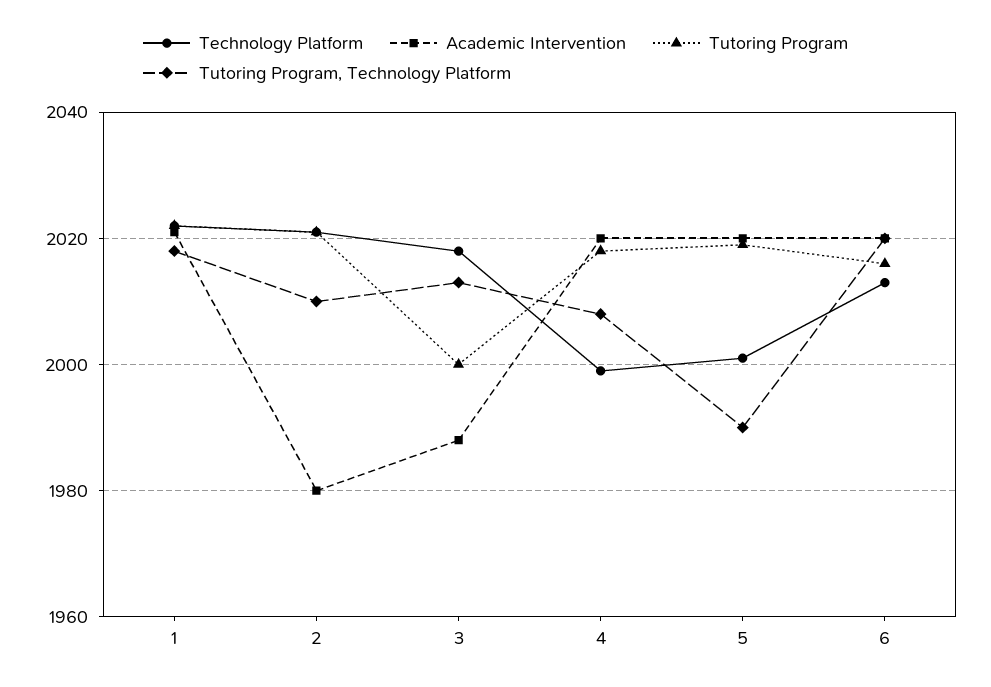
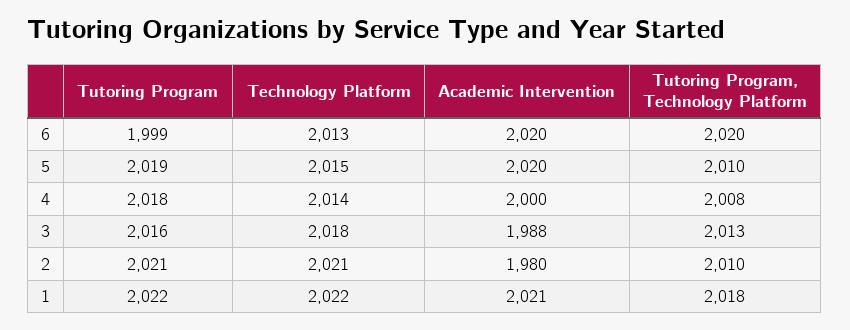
  {
    "Technology Platform": {
      "1": 2022,
      "2": 2021,
      "3": 2018,
-     "4": 2000,
+     "4": 2014,
-     "5": 2000,
+     "5": 2015,
      "6": 2013
    },
    "Academic Intervention": {
      "1": 2021,
      "2": 1980,
      "3": 1988,
-     "4": 2020,
+     "4": 2000,
      "5": 2020,
      "6": 2020
    },
    "Tutoring Program": {
      "1": 2022,
      "2": 2021,
-     "3": 2000,
+     "3": 2016,
      "4": 2018,
      "5": 2019,
-     "6": 2015
+     "6": 1999
    },
    "Tutoring Program, Technology Platform": {
      "1": 2018,
      "2": 2010,
      "3": 2013,
      "4": 2008,
-     "5": 1990,
+     "5": 2010,
      "6": 2020
    }
  }

